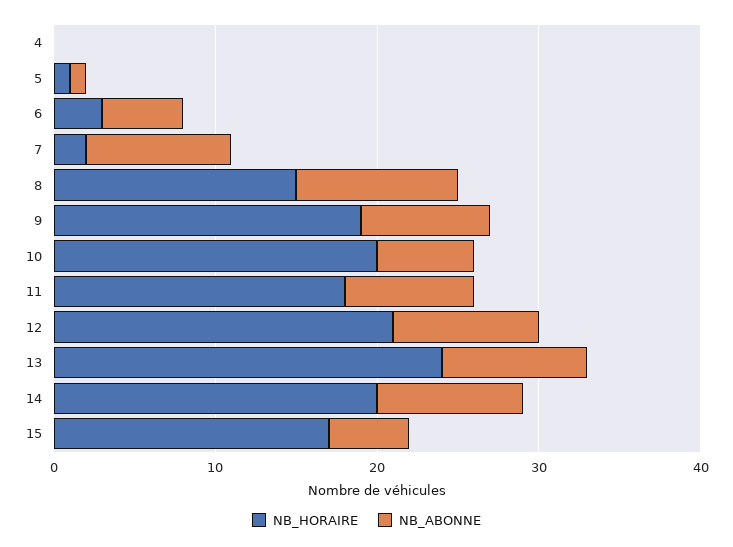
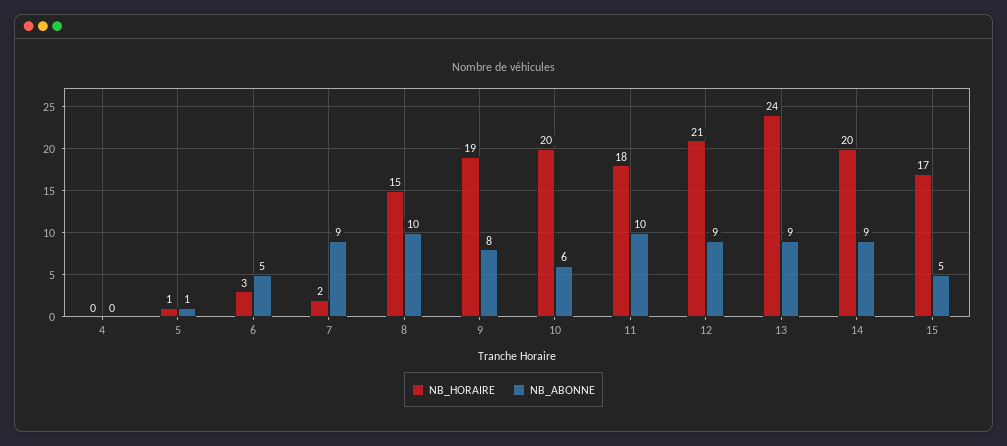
  {
    "NB_HORAIRE": {
      "4": 0,
      "5": 1,
      "6": 3,
      "7": 2,
      "8": 15,
      "9": 19,
      "10": 20,
      "11": 18,
      "12": 21,
      "13": 24,
      "14": 20,
      "15": 17
    },
    "NB_ABONNE": {
      "4": 0,
      "5": 1,
      "6": 5,
      "7": 9,
      "8": 10,
      "9": 8,
      "10": 6,
-     "11": 8,
+     "11": 10,
      "12": 9,
      "13": 9,
      "14": 9,
      "15": 5
    }
  }

